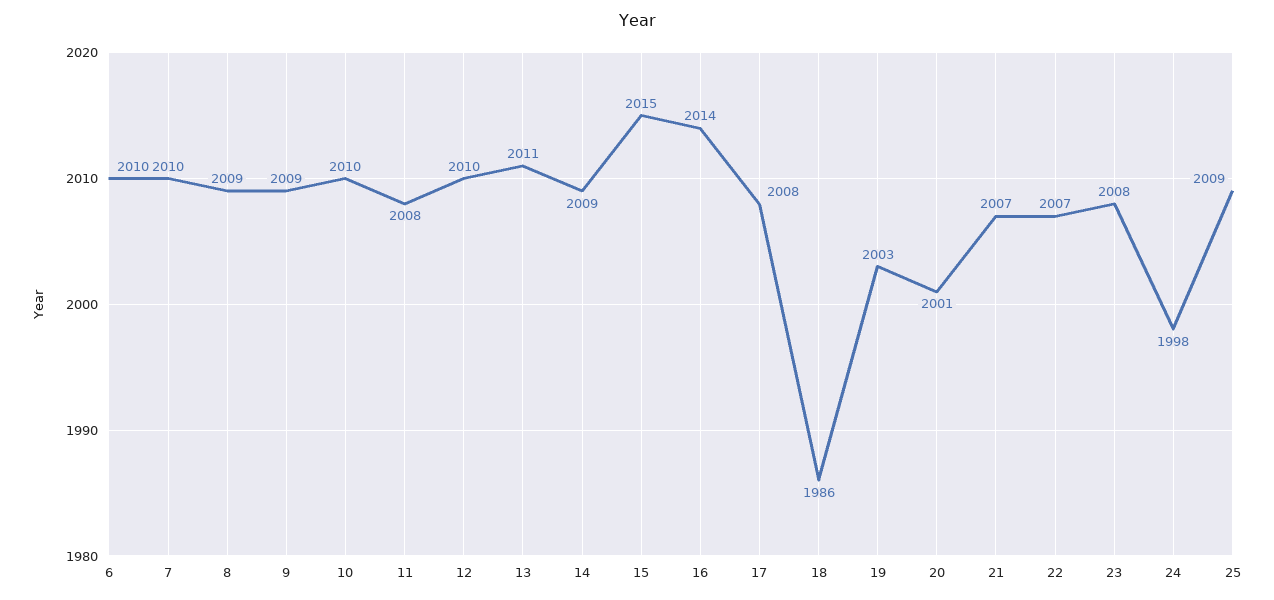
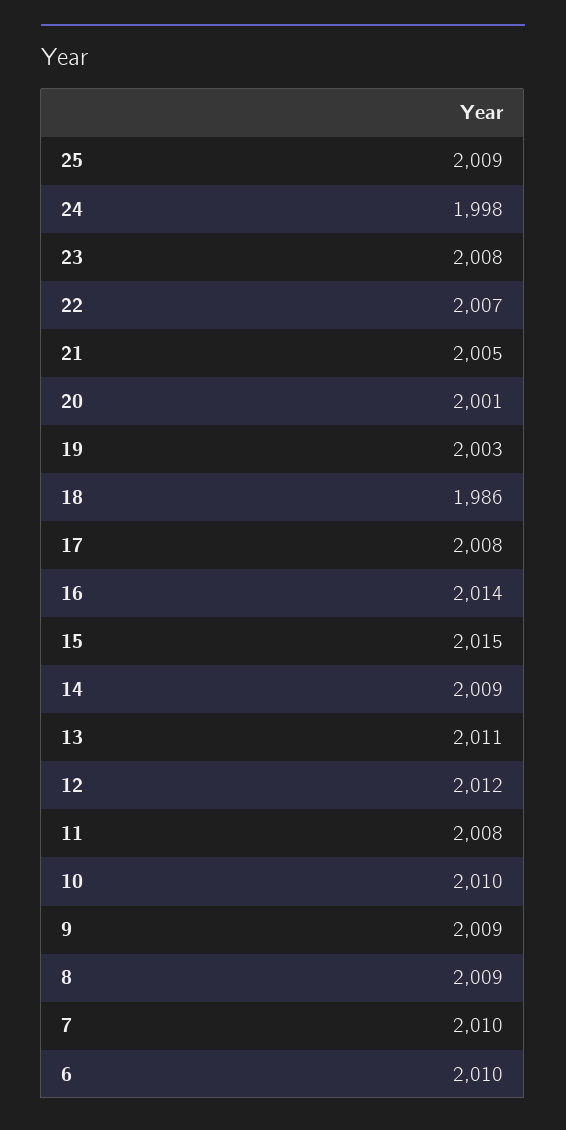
  {
    "6": 2010,
    "7": 2010,
    "8": 2009,
    "9": 2009,
    "10": 2010,
    "11": 2008,
-   "12": 2010,
+   "12": 2012,
    "13": 2011,
    "14": 2009,
    "15": 2015,
    "16": 2014,
    "17": 2008,
    "18": 1986,
    "19": 2003,
    "20": 2001,
-   "21": 2007,
+   "21": 2005,
    "22": 2007,
    "23": 2008,
    "24": 1998,
    "25": 2009
  }

